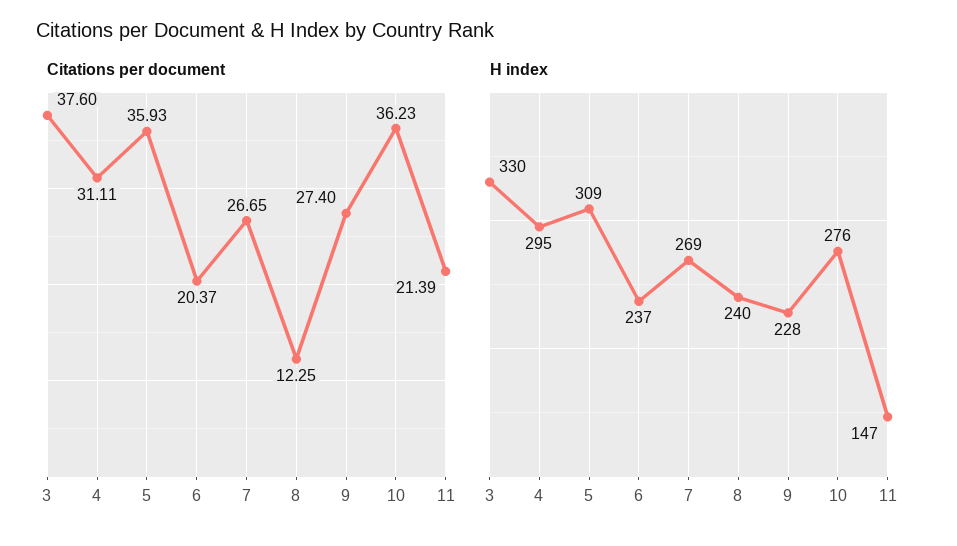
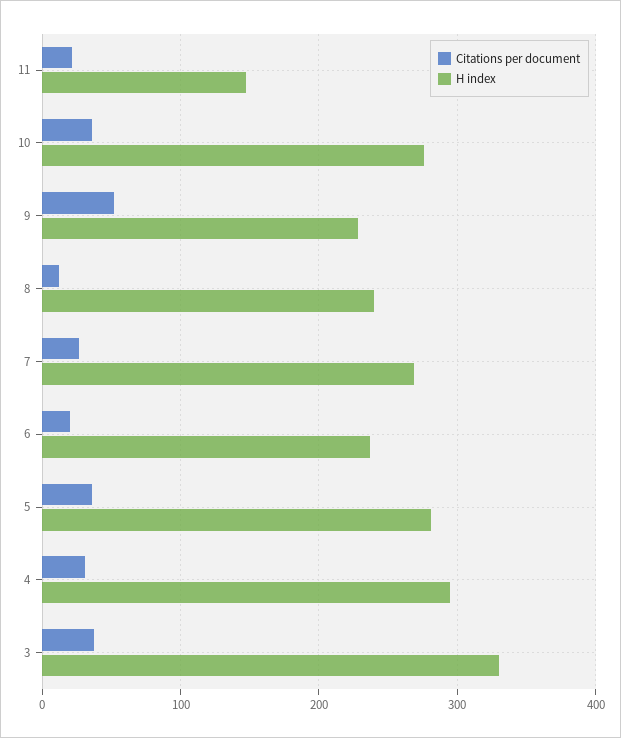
  {
    "Citations per document": {
      "3": 37.6,
      "4": 31.11,
      "5": 35.93,
      "6": 20.37,
      "7": 26.65,
      "8": 12.25,
-     "9": 27.4,
+     "9": 50,
      "10": 36.23,
      "11": 21.39
    },
    "H index": {
      "3": 330,
      "4": 295,
-     "5": 309,
+     "5": 280,
      "6": 237,
      "7": 269,
      "8": 240,
      "9": 228,
      "10": 276,
      "11": 147
    }
  }

